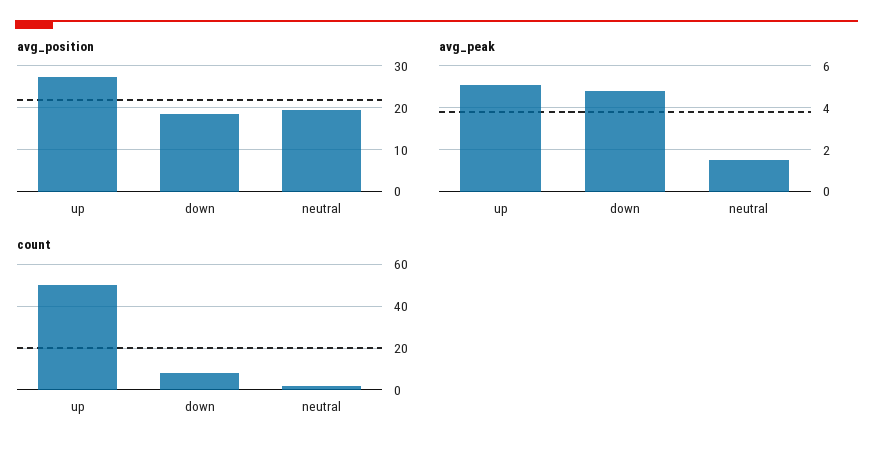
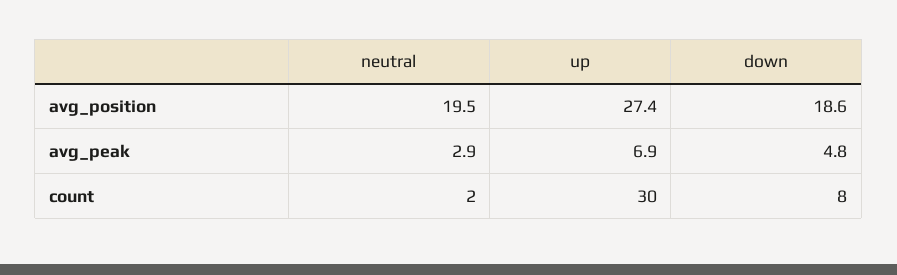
  {
    "avg_position": {
      "up": 27.4,
      "down": 18.6,
      "neutral": 19.5
    },
    "avg_peak": {
-     "up": 5,
+     "up": 6.9,
      "down": 4.8,
-     "neutral": 1.5
+     "neutral": 2.9
    },
    "count": {
-     "up": 50,
+     "up": 30,
      "down": 8,
      "neutral": 2
    }
  }

